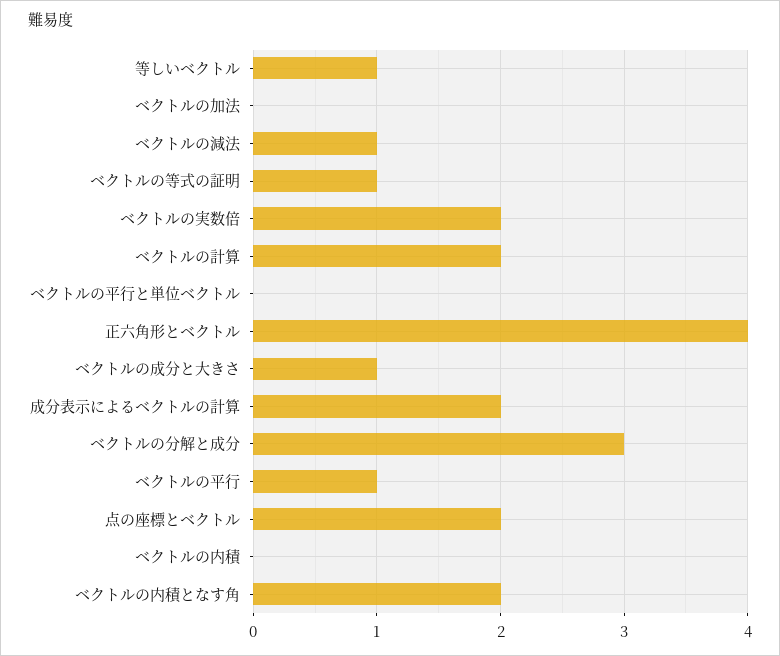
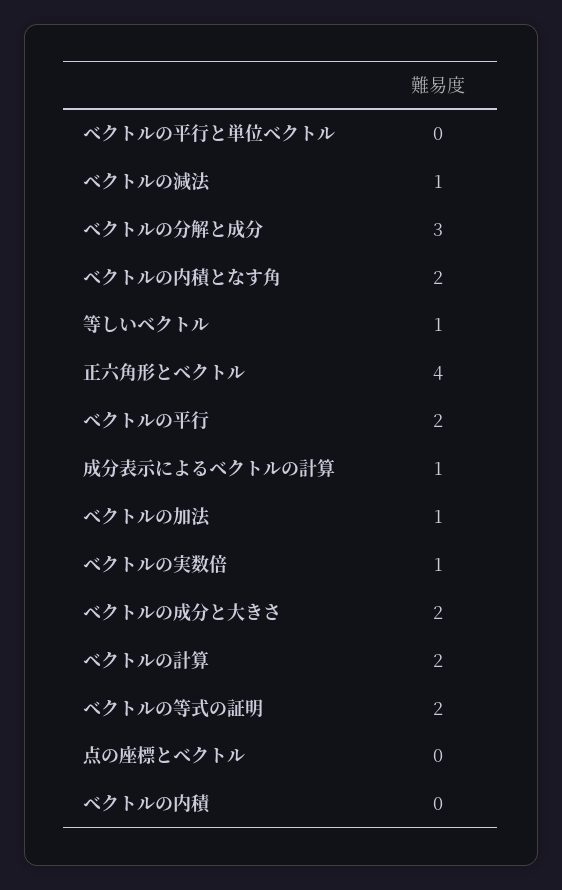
  {
    "等しいベクトル": 1,
-   "ベクトルの加法": 0,
+   "ベクトルの加法": 1,
    "ベクトルの減法": 1,
-   "ベクトルの等式の証明": 1,
+   "ベクトルの等式の証明": 2,
-   "ベクトルの実数倍": 2,
+   "ベクトルの実数倍": 1,
    "ベクトルの計算": 2,
    "ベクトルの平行と単位ベクトル": 0,
    "正六角形とベクトル": 4,
-   "ベクトルの成分と大きさ": 1,
+   "ベクトルの成分と大きさ": 2,
-   "成分表示によるベクトルの計算": 2,
+   "成分表示によるベクトルの計算": 1,
    "ベクトルの分解と成分": 3,
-   "ベクトルの平行": 1,
+   "ベクトルの平行": 2,
-   "点の座標とベクトル": 2,
+   "点の座標とベクトル": 0,
    "ベクトルの内積": 0,
    "ベクトルの内積となす角": 2
  }

